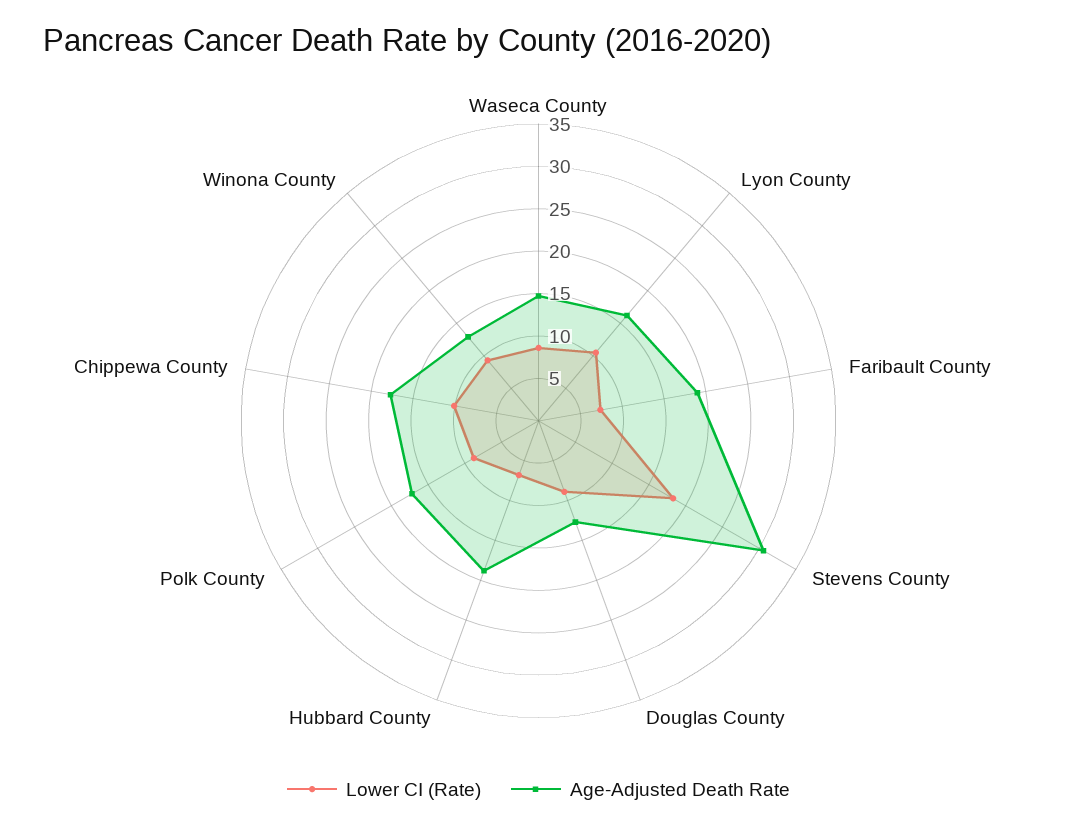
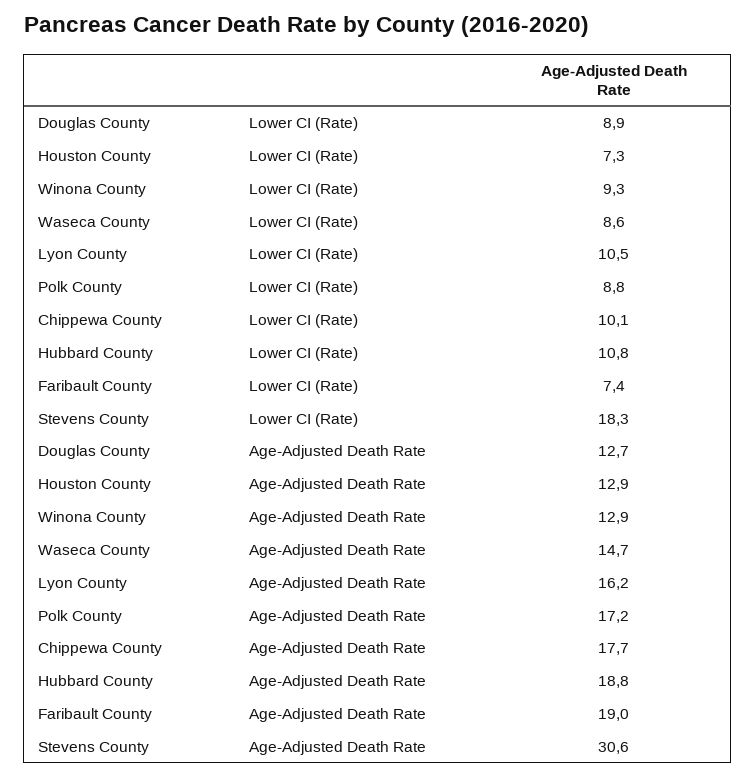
  {
    "Lower CI (Rate)": {
      "Waseca County": 8.6,
      "Lyon County": 10.5,
      "Faribault County": 7.4,
      "Stevens County": 18.3,
      "Douglas County": 8.9,
-     "Hubbard County": 7,
+     "Hubbard County": 10.8,
      "Polk County": 8.8,
      "Chippewa County": 10.1,
-     "Winona County": 9.3
+     "Winona County": 9.3,
+     "Houston County": 7.3
    },
    "Age-Adjusted Death Rate": {
      "Waseca County": 14.7,
      "Lyon County": 16.2,
      "Faribault County": 19,
      "Stevens County": 30.6,
      "Douglas County": 12.7,
      "Hubbard County": 18.8,
      "Polk County": 17.2,
      "Chippewa County": 17.7,
-     "Winona County": 12.9
+     "Winona County": 12.9,
+     "Houston County": 12.9
    }
  }

